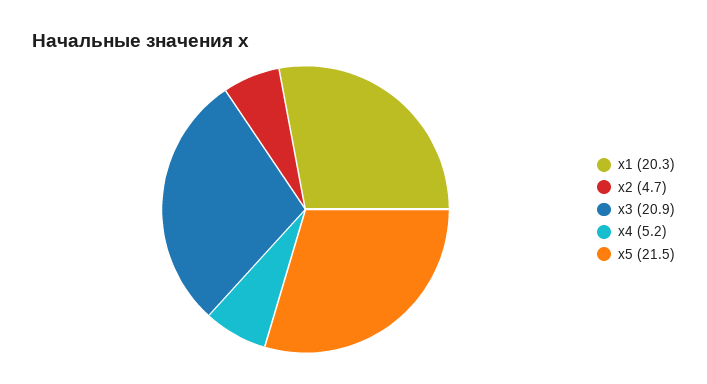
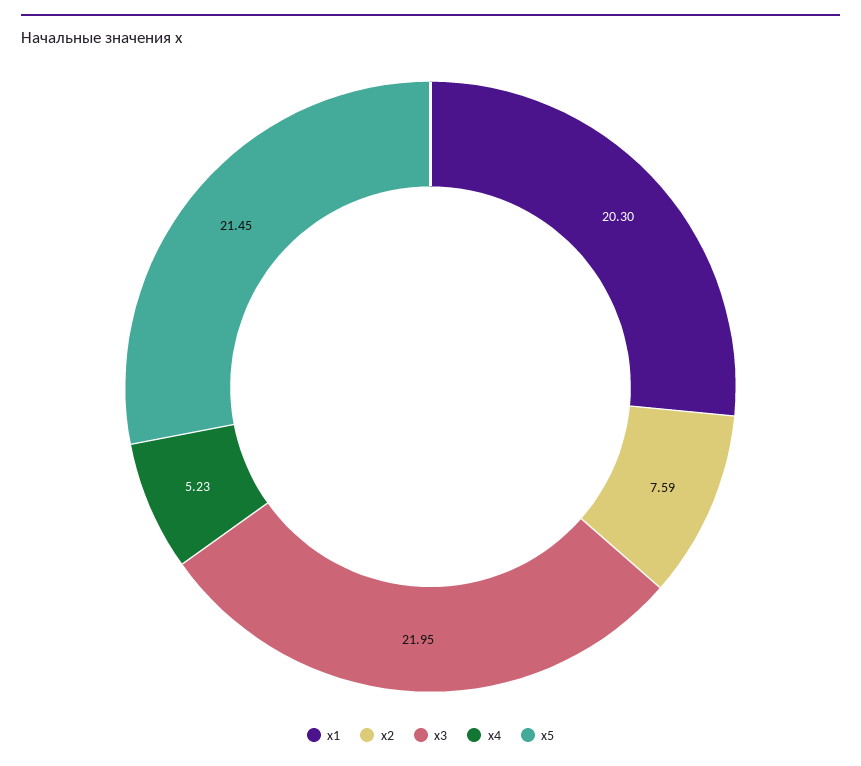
  {
    "x1": 20.3,
-   "x2": 4.7,
+   "x2": 7.59,
-   "x3": 20.9,
+   "x3": 21.95,
    "x4": 5.23,
    "x5": 21.45
  }

